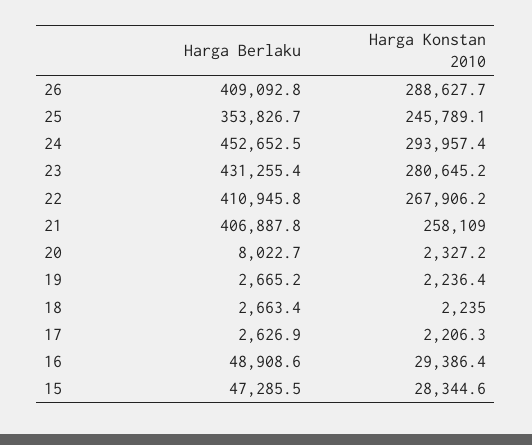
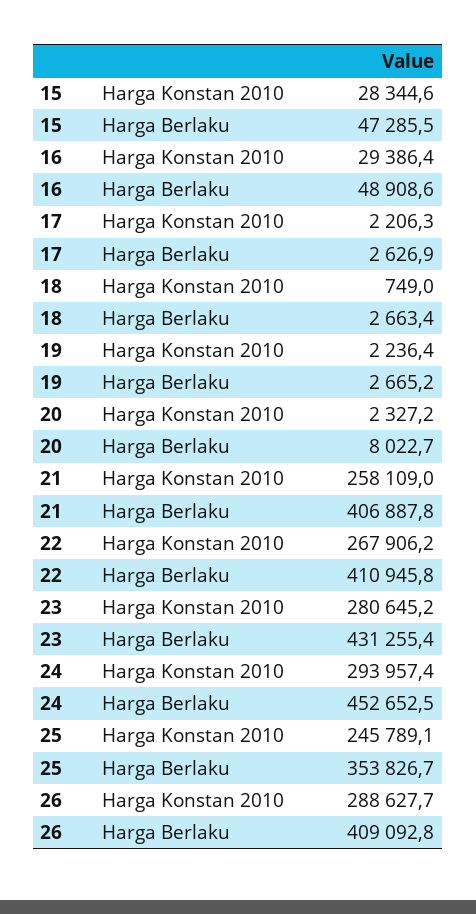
  {
    "Harga Berlaku": {
      "26": 409092.8,
      "25": 353826.7,
      "24": 452652.5,
      "23": 431255.4,
      "22": 410945.8,
      "21": 406887.8,
      "20": 8022.7,
      "19": 2665.2,
      "18": 2663.4,
      "17": 2626.9,
      "16": 48908.6,
      "15": 47285.5
    },
    "Harga Konstan 2010": {
      "26": 288627.7,
      "25": 245789.1,
      "24": 293957.4,
      "23": 280645.2,
      "22": 267906.2,
      "21": 258109,
      "20": 2327.2,
      "19": 2236.4,
-     "18": 2235,
+     "18": 749,
      "17": 2206.3,
      "16": 29386.4,
      "15": 28344.6
    }
  }

